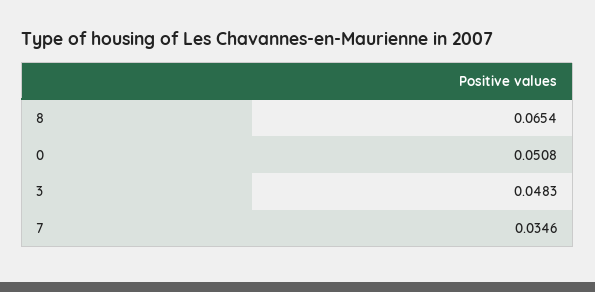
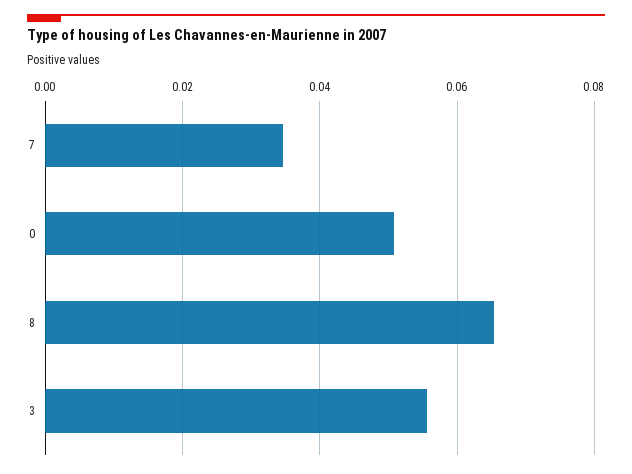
  {
    "8": 0.0654,
    "0": 0.0508,
-   "3": 0.0483,
+   "3": 0.056,
    "7": 0.0346
  }

